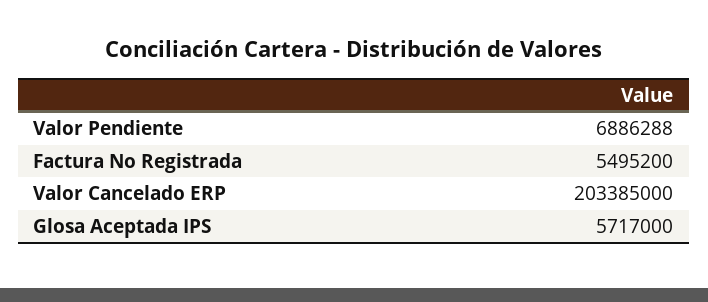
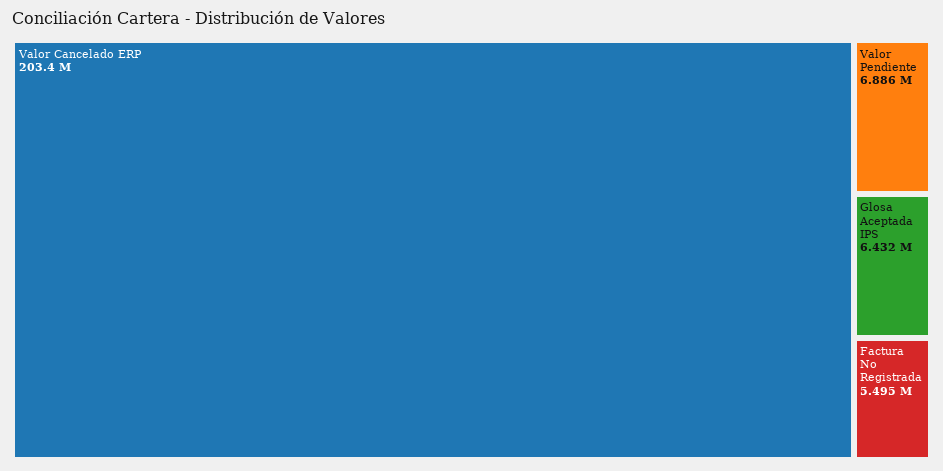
  {
    "Valor Pendiente": 6886288,
    "Factura No Registrada": 5495200,
    "Valor Cancelado ERP": 203385000,
-   "Glosa Aceptada IPS": 5717000
+   "Glosa Aceptada IPS": 6432000
  }

